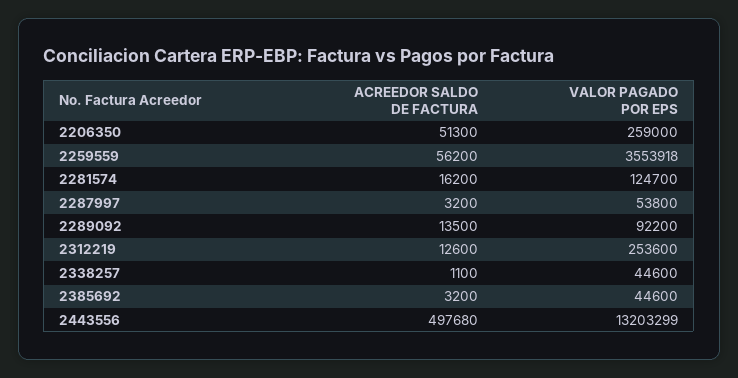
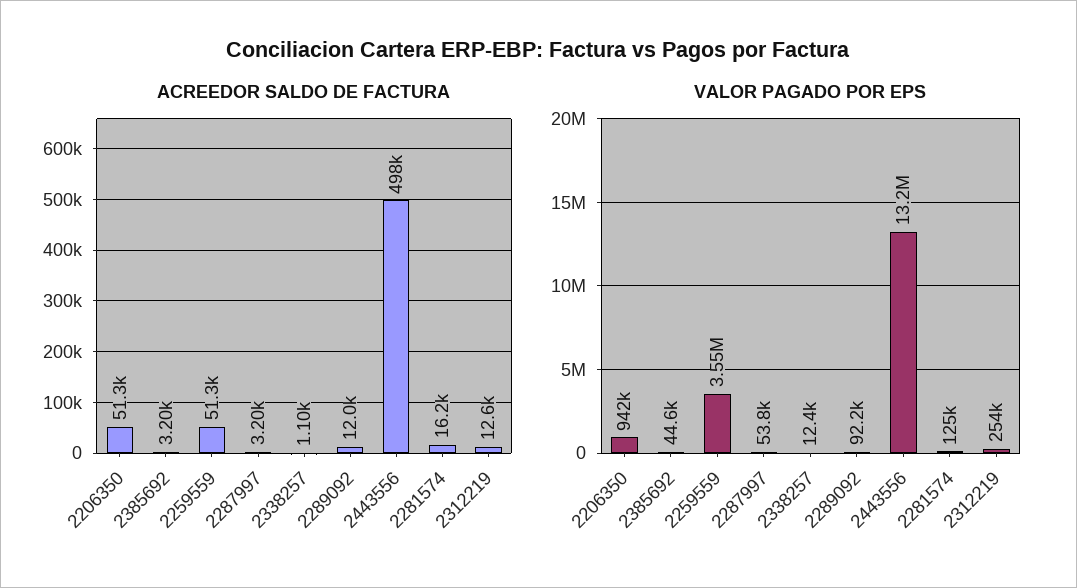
  {
    "ACREEDOR SALDO DE FACTURA": {
      "2206350": 51300,
-     "2259559": 56200,
+     "2259559": 51300,
      "2281574": 16200,
      "2287997": 3200,
-     "2289092": 13500,
+     "2289092": 12000,
      "2312219": 12600,
      "2338257": 1100,
      "2385692": 3200,
      "2443556": 497680
    },
    "VALOR PAGADO POR EPS": {
-     "2206350": 259000,
+     "2206350": 942000,
      "2259559": 3553918,
      "2281574": 124700,
      "2287997": 53800,
      "2289092": 92200,
      "2312219": 253600,
-     "2338257": 44600,
+     "2338257": 12400,
      "2385692": 44600,
      "2443556": 13203299
    }
  }

